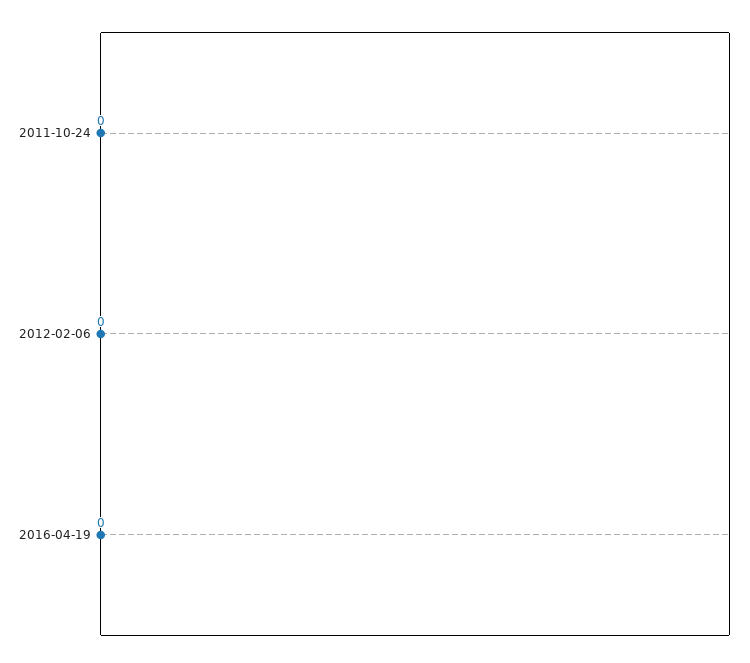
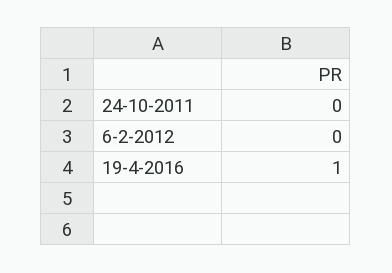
  {
    "2011-10-24": 0,
    "2012-02-06": 0,
-   "2016-04-19": 0
+   "2016-04-19": 1
  }

